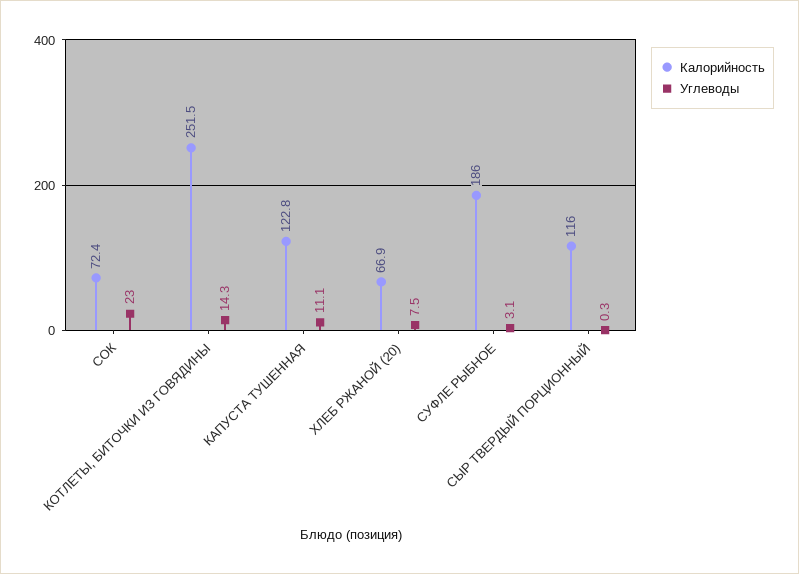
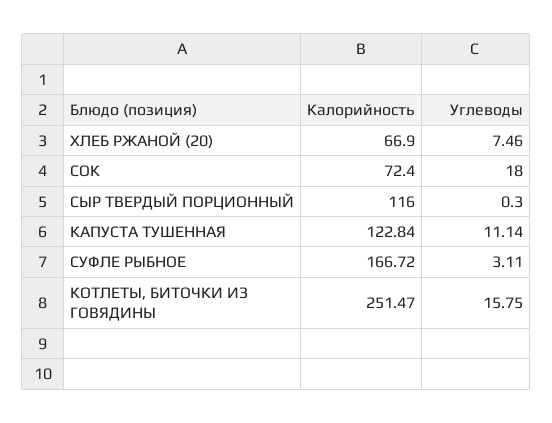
  {
    "Калорийность": {
      "СОК": 72.4,
      "КОТЛЕТЫ, БИТОЧКИ ИЗ ГОВЯДИНЫ": 251.47,
      "КАПУСТА ТУШЕННАЯ": 122.84,
      "ХЛЕБ РЖАНОЙ (20)": 66.9,
-     "СУФЛЕ РЫБНОЕ": 186,
+     "СУФЛЕ РЫБНОЕ": 166.72,
      "СЫР ТВЕРДЫЙ ПОРЦИОННЫЙ": 116
    },
    "Углеводы": {
-     "СОК": 23,
+     "СОК": 18,
-     "КОТЛЕТЫ, БИТОЧКИ ИЗ ГОВЯДИНЫ": 14.3,
+     "КОТЛЕТЫ, БИТОЧКИ ИЗ ГОВЯДИНЫ": 15.75,
      "КАПУСТА ТУШЕННАЯ": 11.14,
      "ХЛЕБ РЖАНОЙ (20)": 7.46,
      "СУФЛЕ РЫБНОЕ": 3.11,
      "СЫР ТВЕРДЫЙ ПОРЦИОННЫЙ": 0.3
    }
  }

